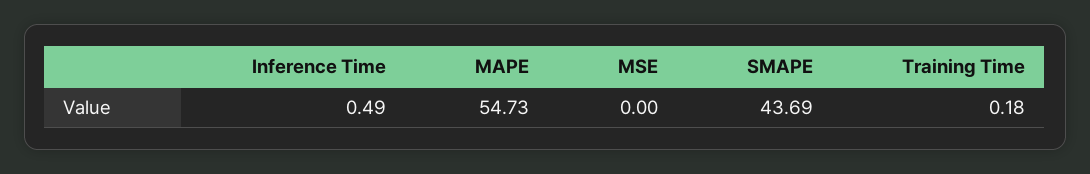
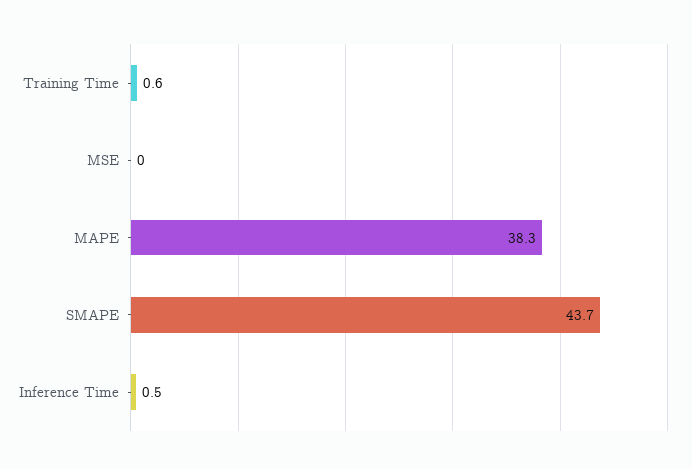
  {
    "Inference Time": 0.49,
-   "MAPE": 54.73,
+   "MAPE": 38.3,
    "MSE": 0,
    "SMAPE": 43.69,
-   "Training Time": 0.18
+   "Training Time": 0.6
  }

